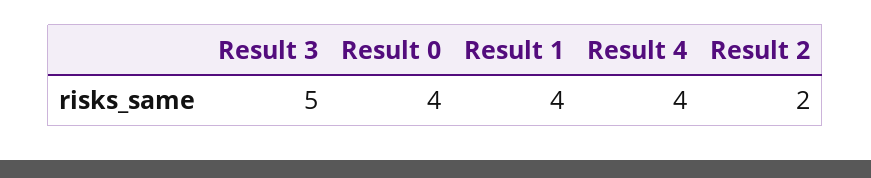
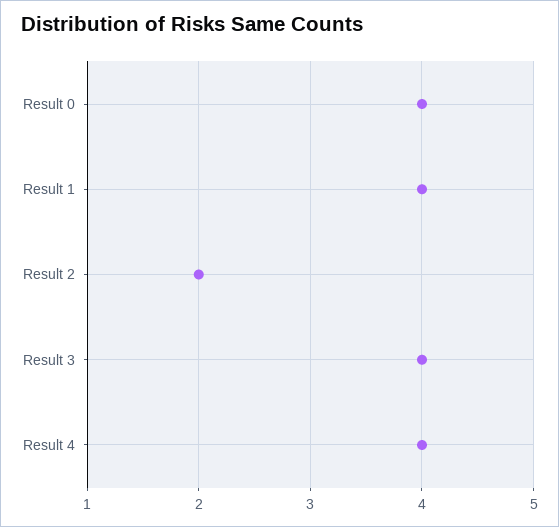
  {
-   "Result 3": 5,
+   "Result 3": 4,
    "Result 0": 4,
    "Result 1": 4,
    "Result 4": 4,
    "Result 2": 2
  }

